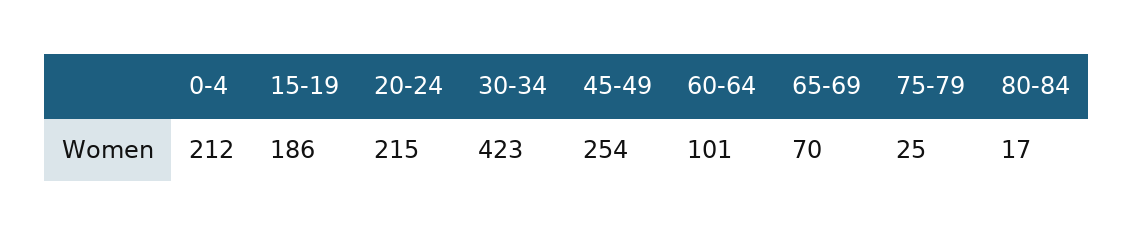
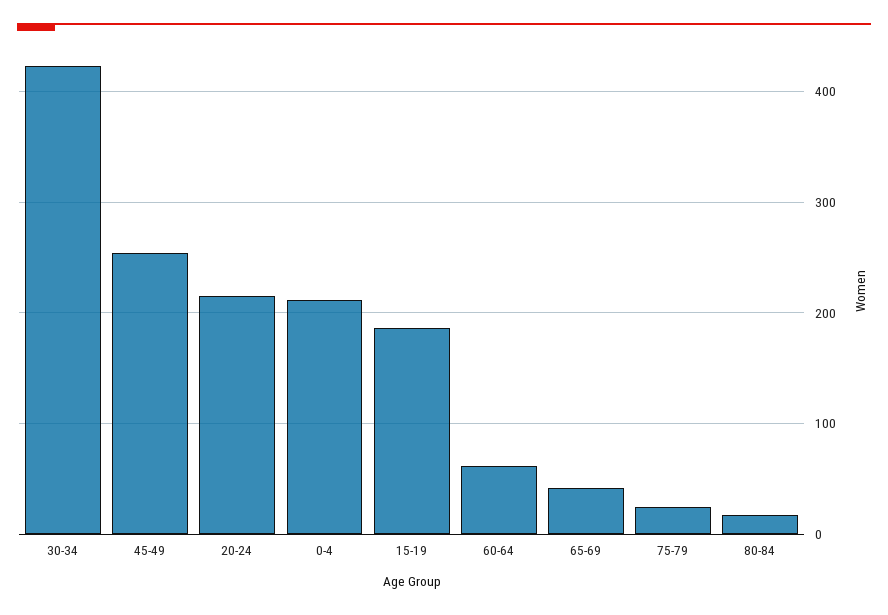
  {
    "0-4": 212,
    "15-19": 186,
    "20-24": 215,
    "30-34": 423,
    "45-49": 254,
-   "60-64": 101,
+   "60-64": 60,
-   "65-69": 70,
+   "65-69": 40,
    "75-79": 25,
    "80-84": 17
  }

